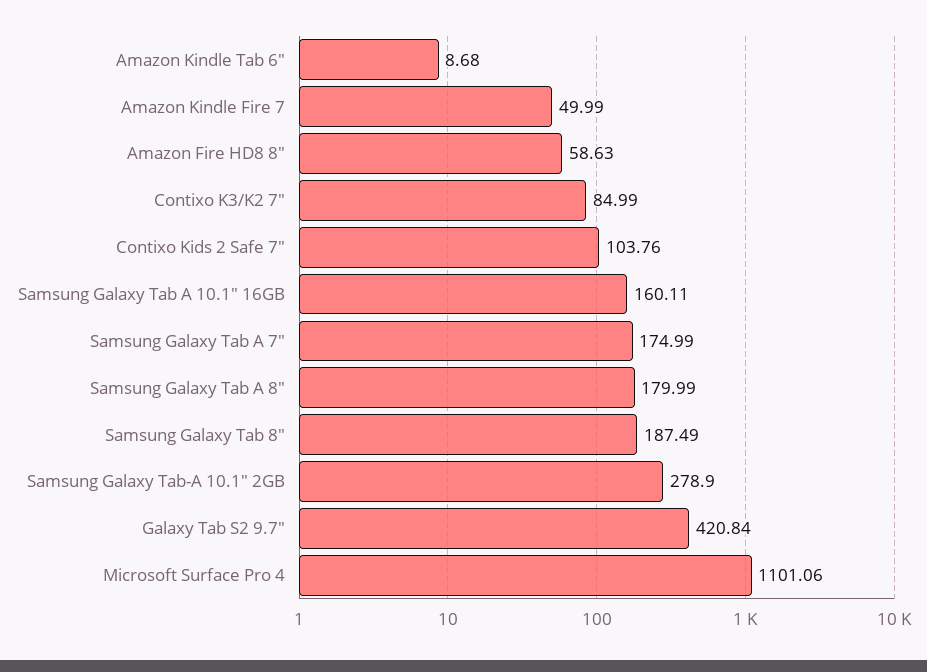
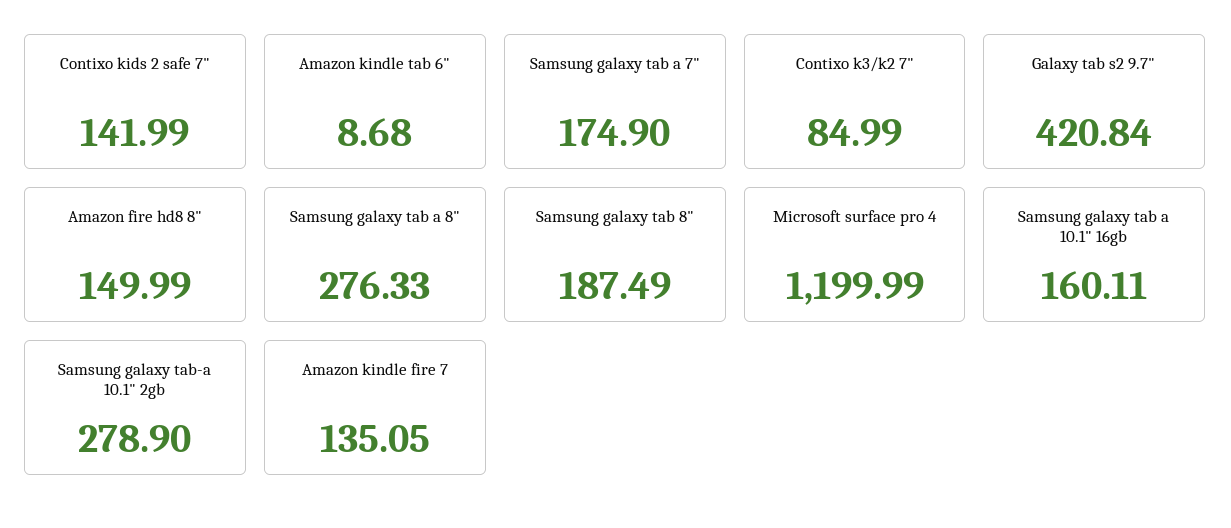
  {
    "Amazon Kindle Tab 6\"": 8.68,
-   "Amazon Kindle Fire 7": 49.99,
+   "Amazon Kindle Fire 7": 135.05,
-   "Amazon Fire HD8 8\"": 58.63,
+   "Amazon Fire HD8 8\"": 149.99,
    "Contixo K3/K2 7\"": 84.99,
-   "Contixo Kids 2 Safe 7\"": 103.76,
+   "Contixo Kids 2 Safe 7\"": 141.99,
    "Samsung Galaxy Tab A 10.1\" 16GB": 160.11,
-   "Samsung Galaxy Tab A 7\"": 174.99,
+   "Samsung Galaxy Tab A 7\"": 174.9,
-   "Samsung Galaxy Tab A 8\"": 179.99,
+   "Samsung Galaxy Tab A 8\"": 276.33,
    "Samsung Galaxy Tab 8\"": 187.49,
    "Samsung Galaxy Tab-A 10.1\" 2GB": 278.9,
    "Galaxy Tab S2 9.7\"": 420.84,
-   "Microsoft Surface Pro 4": 1101.06
+   "Microsoft Surface Pro 4": 1199.99
  }

